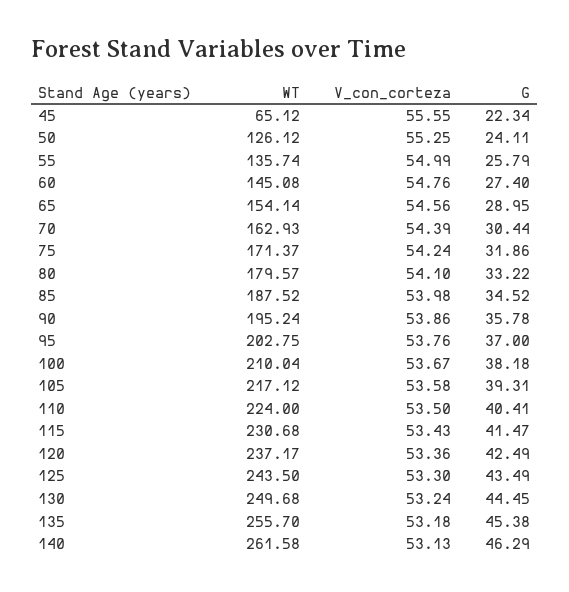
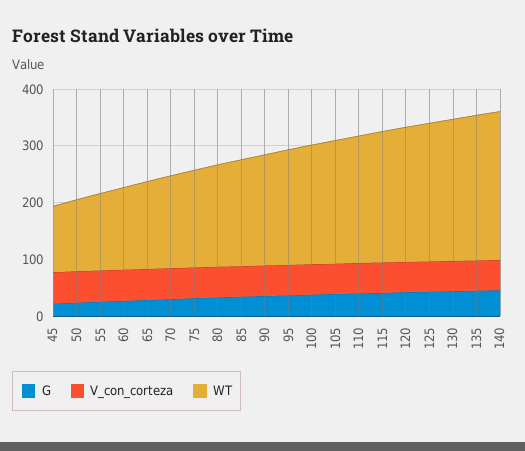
  {
    "WT": {
-     "45": 65.12,
+     "45": 120,
      "50": 126.12,
      "55": 135.74,
      "60": 145.08,
      "65": 154.14,
      "70": 162.93,
      "75": 171.37,
      "80": 179.57,
      "85": 187.52,
      "90": 195.24,
      "95": 202.75,
      "100": 210.04,
      "105": 217.12,
      "110": 224,
      "115": 230.68,
      "120": 237.17,
      "125": 243.5,
      "130": 249.68,
      "135": 255.7,
      "140": 261.58
    },
    "V_con_corteza": {
      "45": 55.55,
      "50": 55.25,
      "55": 54.99,
      "60": 54.76,
      "65": 54.56,
      "70": 54.39,
      "75": 54.24,
      "80": 54.1,
      "85": 53.98,
      "90": 53.86,
      "95": 53.76,
      "100": 53.67,
      "105": 53.58,
      "110": 53.5,
      "115": 53.43,
      "120": 53.36,
      "125": 53.3,
      "130": 53.24,
      "135": 53.18,
      "140": 53.13
    },
    "G": {
      "45": 22.34,
      "50": 24.11,
      "55": 25.79,
      "60": 27.4,
      "65": 28.95,
      "70": 30.44,
      "75": 31.86,
      "80": 33.22,
      "85": 34.52,
      "90": 35.78,
      "95": 37,
      "100": 38.18,
      "105": 39.31,
      "110": 40.41,
      "115": 41.47,
      "120": 42.49,
      "125": 43.49,
      "130": 44.45,
      "135": 45.38,
      "140": 46.29
    }
  }

